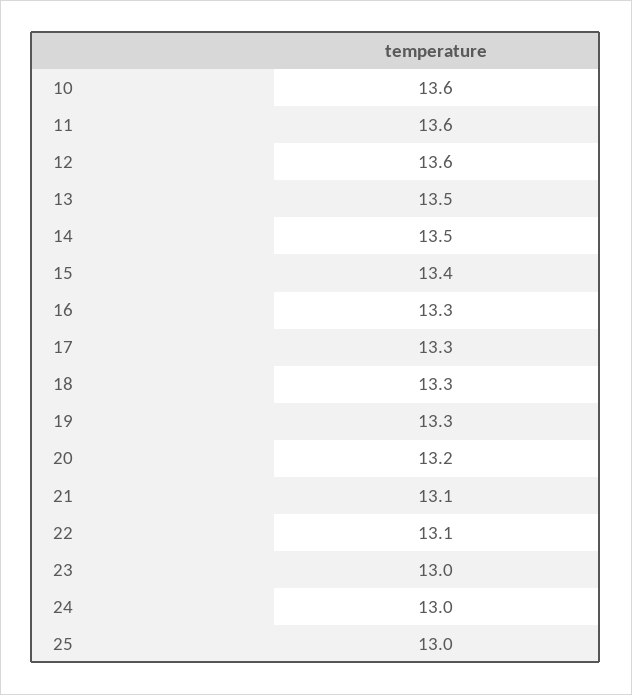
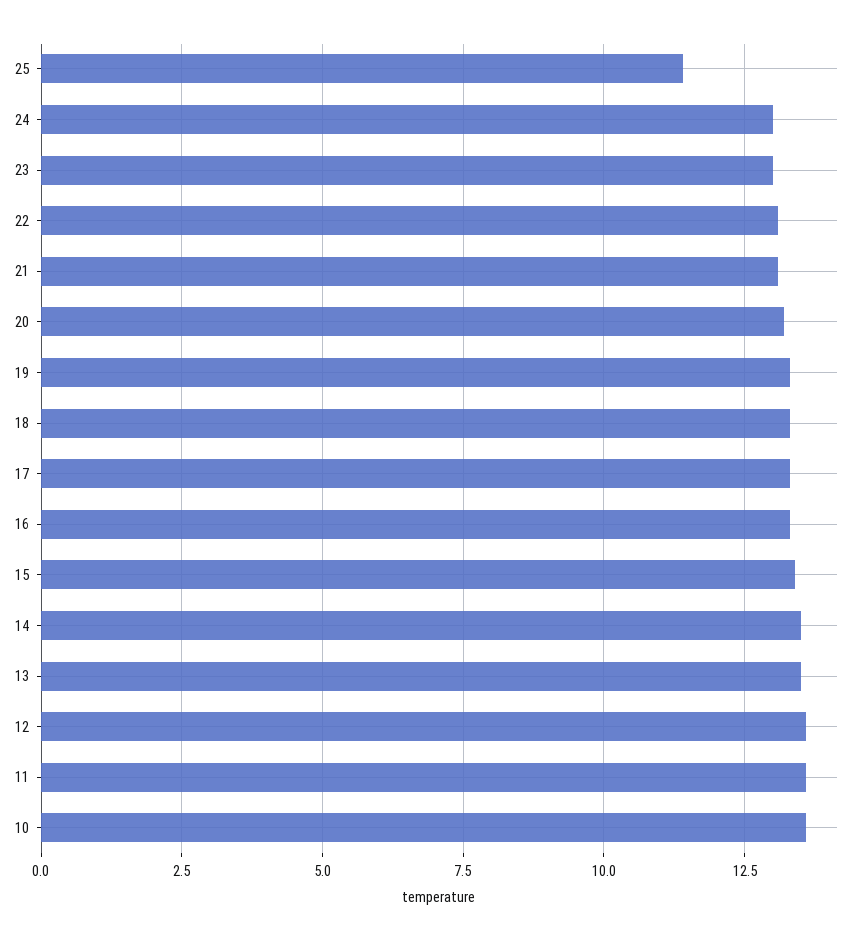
  {
    "10": 13.6,
    "11": 13.6,
    "12": 13.6,
    "13": 13.5,
    "14": 13.5,
    "15": 13.4,
    "16": 13.3,
    "17": 13.3,
    "18": 13.3,
    "19": 13.3,
    "20": 13.2,
    "21": 13.1,
    "22": 13.1,
    "23": 13,
    "24": 13,
-   "25": 13
+   "25": 11.5
  }

